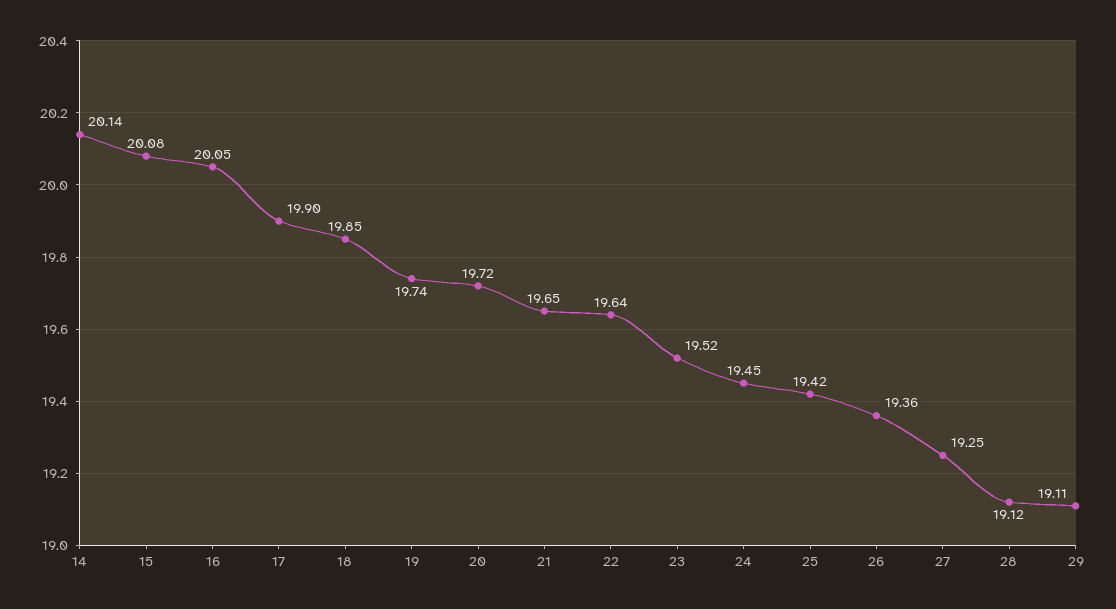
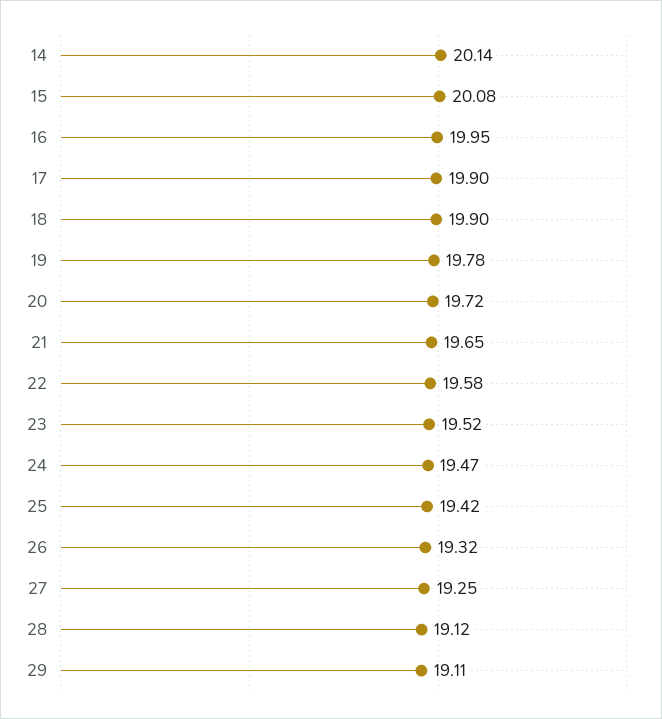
  {
    "14": 20.14,
    "15": 20.08,
-   "16": 20.05,
+   "16": 19.95,
    "17": 19.9,
-   "18": 19.85,
+   "18": 19.9,
-   "19": 19.74,
+   "19": 19.78,
    "20": 19.72,
    "21": 19.65,
-   "22": 19.64,
+   "22": 19.58,
    "23": 19.52,
-   "24": 19.45,
+   "24": 19.47,
    "25": 19.42,
-   "26": 19.36,
+   "26": 19.32,
    "27": 19.25,
    "28": 19.12,
    "29": 19.11
  }

